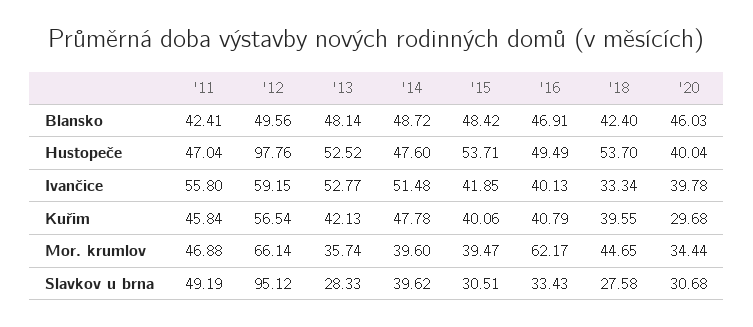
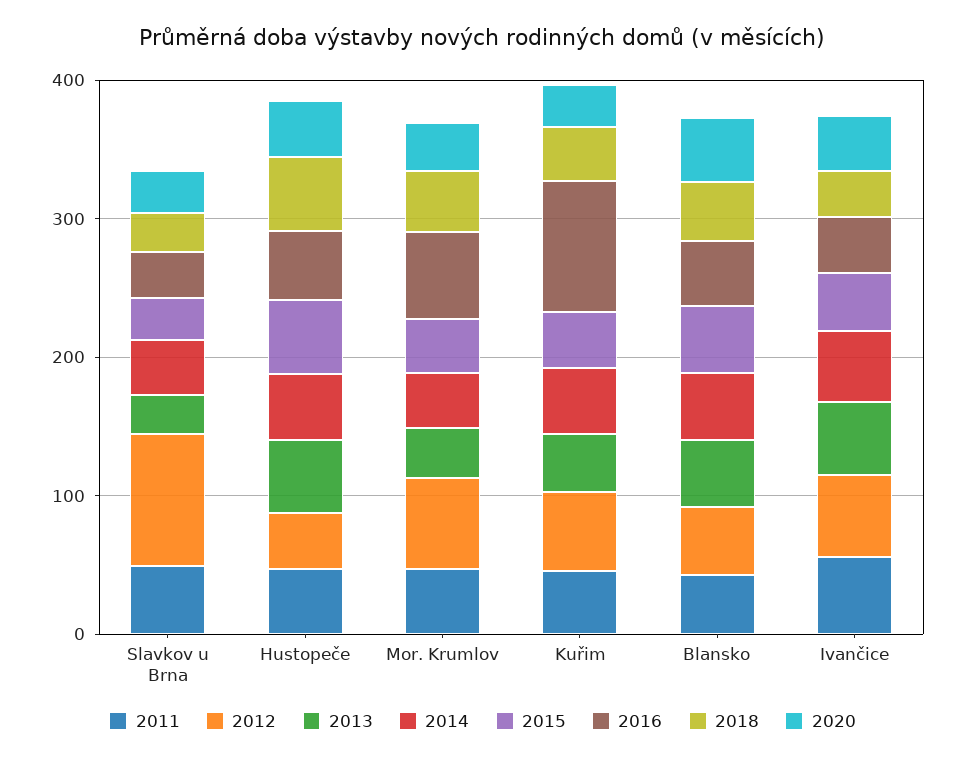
  {
    "'11": {
      "Blansko": 42.41,
      "Hustopeče": 47.04,
      "Ivančice": 55.8,
      "Kuřim": 45.84,
      "Mor. krumlov": 46.88,
      "Slavkov u brna": 49.19
    },
    "'12": {
      "Blansko": 49.56,
-     "Hustopeče": 97.76,
+     "Hustopeče": 40,
      "Ivančice": 59.15,
      "Kuřim": 56.54,
      "Mor. krumlov": 66.14,
      "Slavkov u brna": 95.12
    },
    "'13": {
      "Blansko": 48.14,
      "Hustopeče": 52.52,
      "Ivančice": 52.77,
      "Kuřim": 42.13,
      "Mor. krumlov": 35.74,
      "Slavkov u brna": 28.33
    },
    "'14": {
      "Blansko": 48.72,
      "Hustopeče": 47.6,
      "Ivančice": 51.48,
      "Kuřim": 47.78,
      "Mor. krumlov": 39.6,
      "Slavkov u brna": 39.62
    },
    "'15": {
      "Blansko": 48.42,
      "Hustopeče": 53.71,
      "Ivančice": 41.85,
      "Kuřim": 40.06,
      "Mor. krumlov": 39.47,
      "Slavkov u brna": 30.51
    },
    "'16": {
      "Blansko": 46.91,
      "Hustopeče": 49.49,
      "Ivančice": 40.13,
-     "Kuřim": 40.79,
+     "Kuřim": 100,
      "Mor. krumlov": 62.17,
      "Slavkov u brna": 33.43
    },
    "'18": {
      "Blansko": 42.4,
      "Hustopeče": 53.7,
      "Ivančice": 33.34,
      "Kuřim": 39.55,
      "Mor. krumlov": 44.65,
      "Slavkov u brna": 27.58
    },
    "'20": {
      "Blansko": 46.03,
      "Hustopeče": 40.04,
      "Ivančice": 39.78,
      "Kuřim": 29.68,
      "Mor. krumlov": 34.44,
      "Slavkov u brna": 30.68
    }
  }

